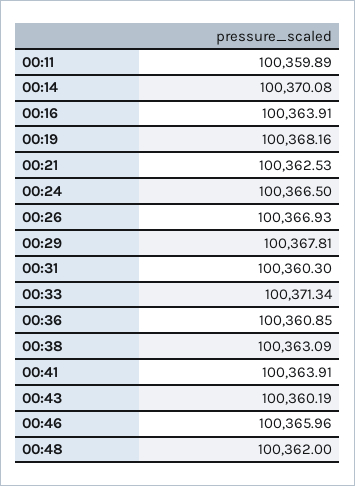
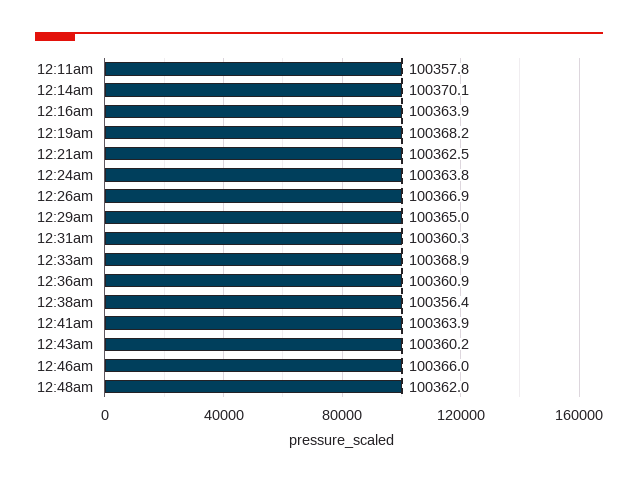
  {
-   "00:11": 100359.89,
+   "00:11": 100357.8,
    "00:14": 100370.08,
    "00:16": 100363.91,
    "00:19": 100368.16,
    "00:21": 100362.53,
-   "00:24": 100366.5,
+   "00:24": 100363.8,
    "00:26": 100366.93,
-   "00:29": 100367.81,
+   "00:29": 100365,
    "00:31": 100360.3,
-   "00:33": 100371.34,
+   "00:33": 100368.9,
    "00:36": 100360.85,
-   "00:38": 100363.09,
+   "00:38": 100356.4,
    "00:41": 100363.91,
    "00:43": 100360.19,
    "00:46": 100365.96,
    "00:48": 100362
  }

